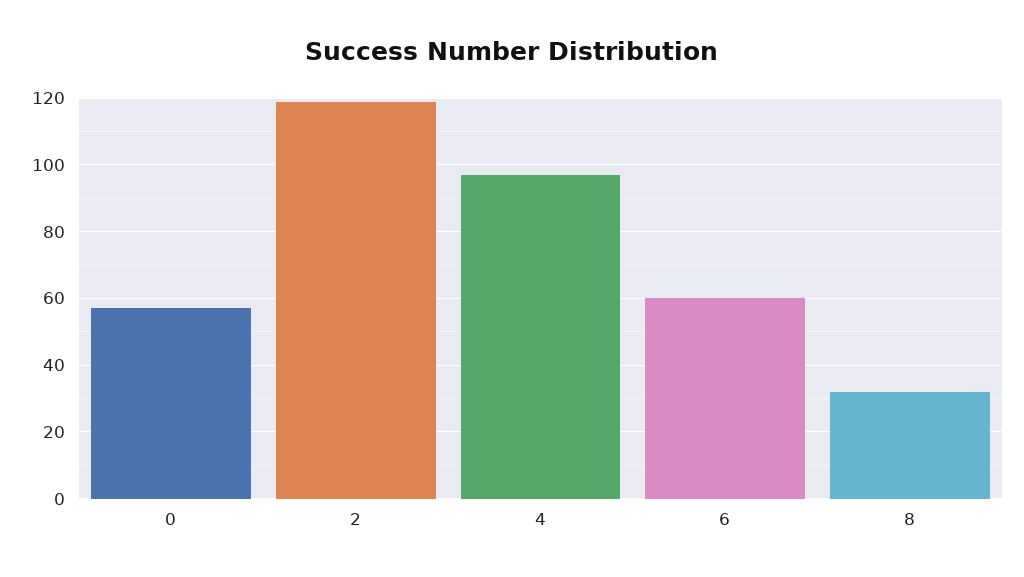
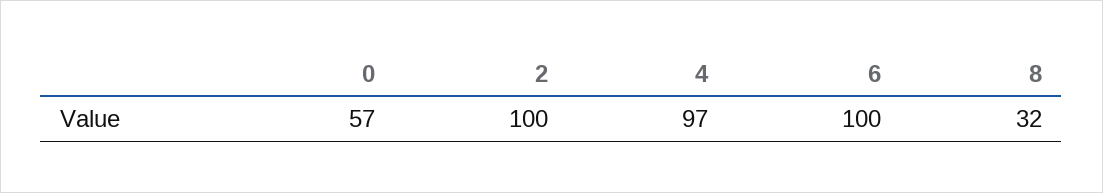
  {
    "0": 57,
-   "2": 120,
+   "2": 100,
    "4": 97,
-   "6": 60,
+   "6": 100,
    "8": 32
  }

